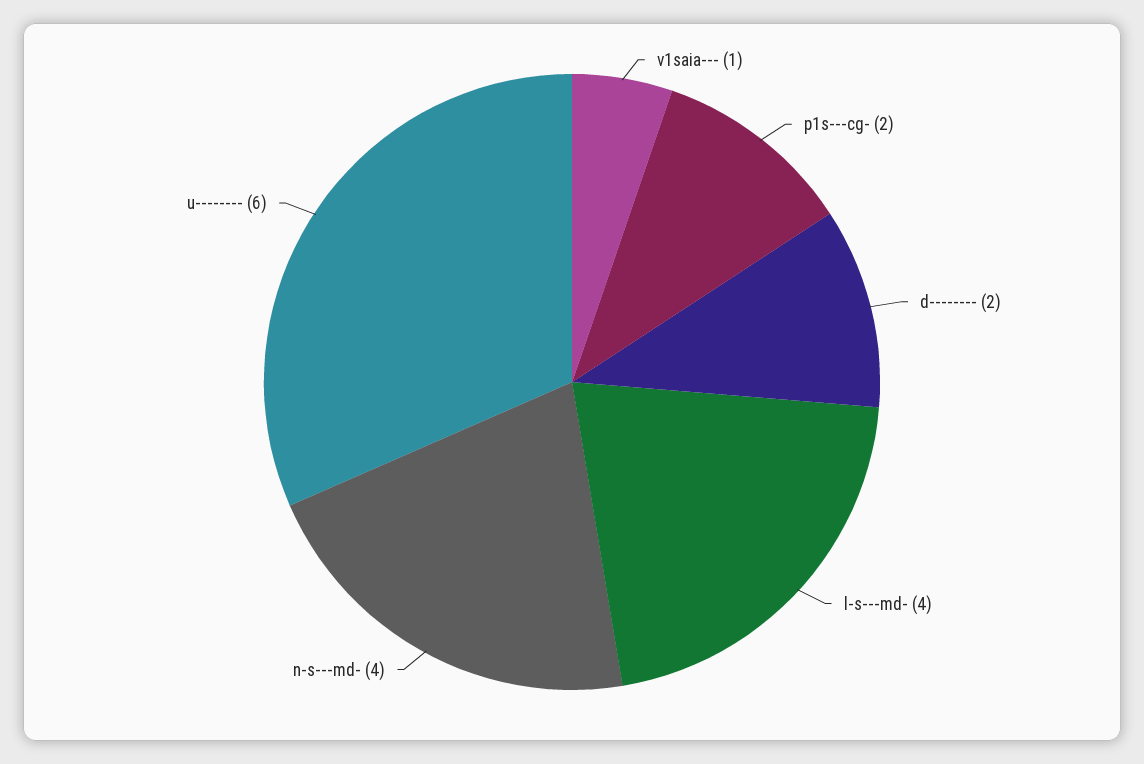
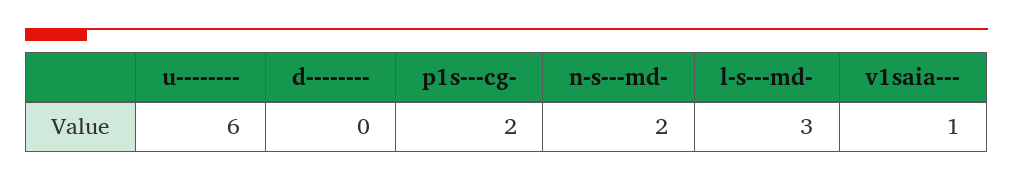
  {
    "v1saia---": 1,
    "p1s---cg-": 2,
-   "d--------": 2,
+   "d--------": 0,
-   "l-s---md-": 4,
+   "l-s---md-": 3,
-   "n-s---md-": 4,
+   "n-s---md-": 2,
    "u--------": 6
  }

